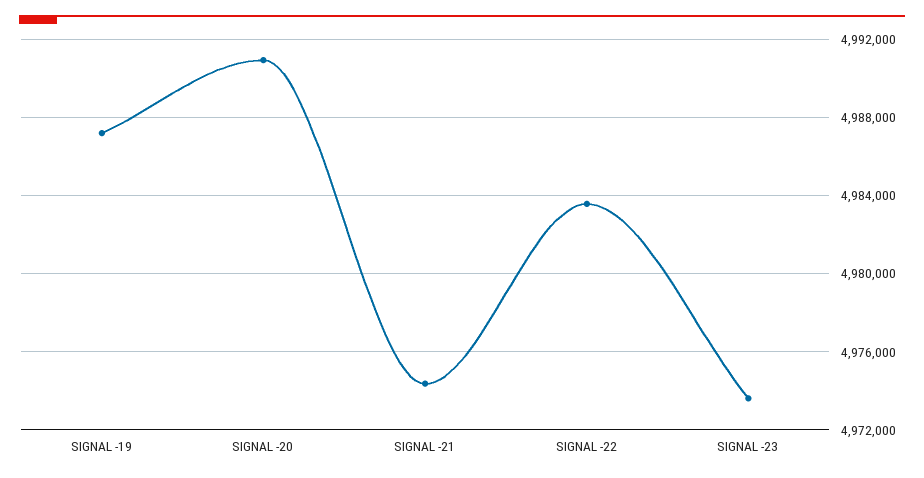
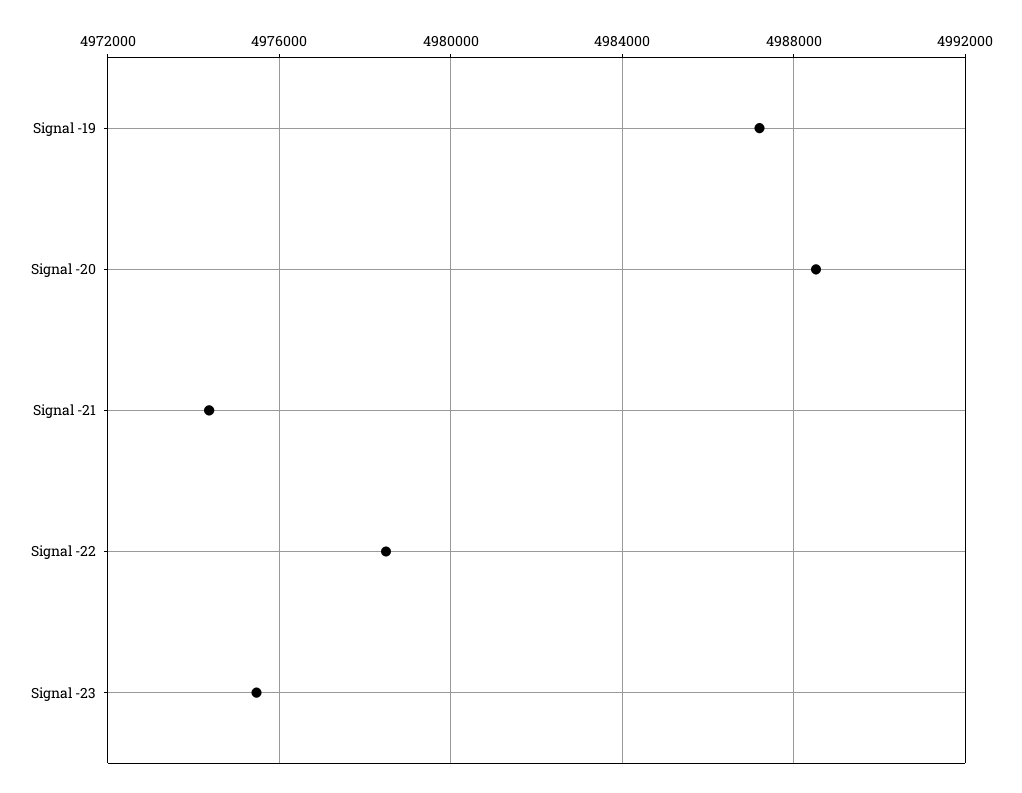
  {
    "SIGNAL -19": 4987000,
-   "SIGNAL -20": 4991000,
+   "SIGNAL -20": 4988500,
    "SIGNAL -21": 4974500,
-   "SIGNAL -22": 4983500,
+   "SIGNAL -22": 4978500,
-   "SIGNAL -23": 4973500
+   "SIGNAL -23": 4975500
  }

